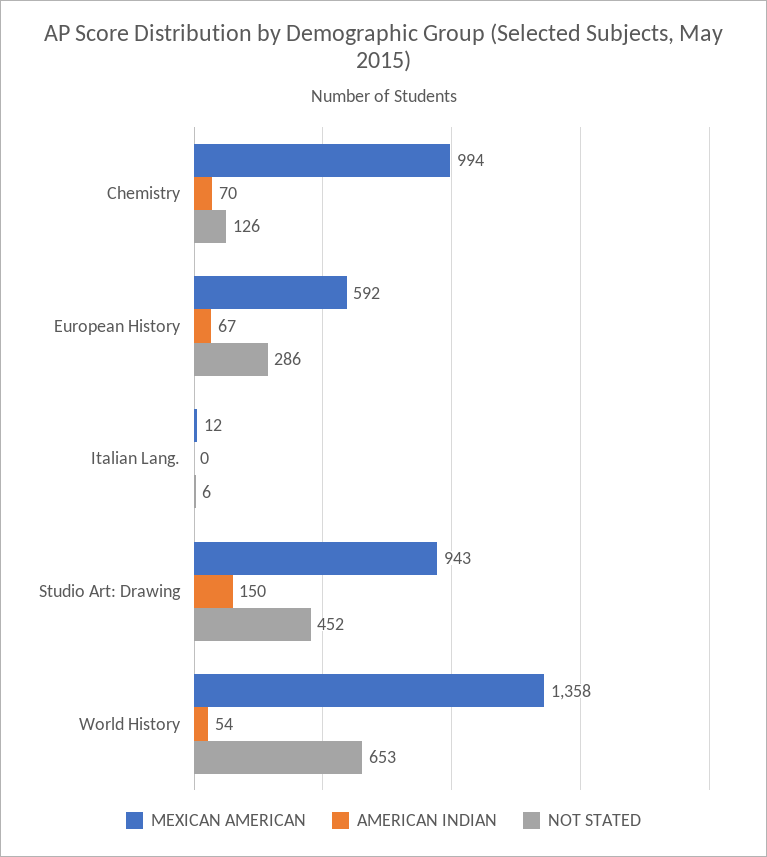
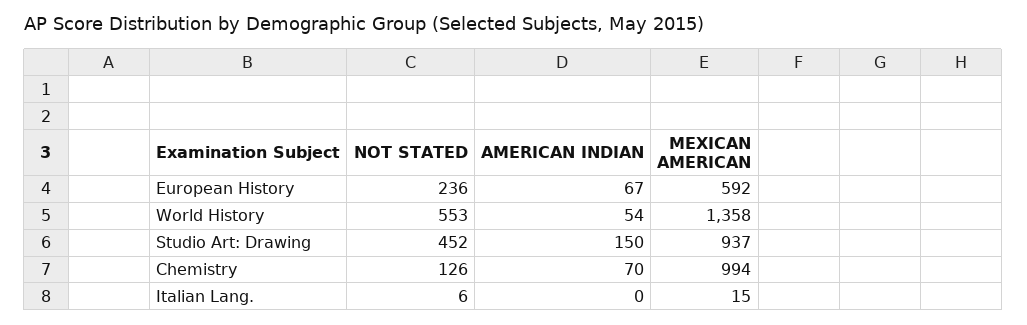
  {
    "MEXICAN AMERICAN": {
      "Chemistry": 994,
      "European History": 592,
-     "Italian Lang.": 12,
+     "Italian Lang.": 15,
-     "Studio Art: Drawing": 943,
+     "Studio Art: Drawing": 937,
      "World History": 1358
    },
    "AMERICAN INDIAN": {
      "Chemistry": 70,
      "European History": 67,
      "Italian Lang.": 0,
      "Studio Art: Drawing": 150,
      "World History": 54
    },
    "NOT STATED": {
      "Chemistry": 126,
-     "European History": 286,
+     "European History": 236,
      "Italian Lang.": 6,
      "Studio Art: Drawing": 452,
-     "World History": 653
+     "World History": 553
    }
  }

